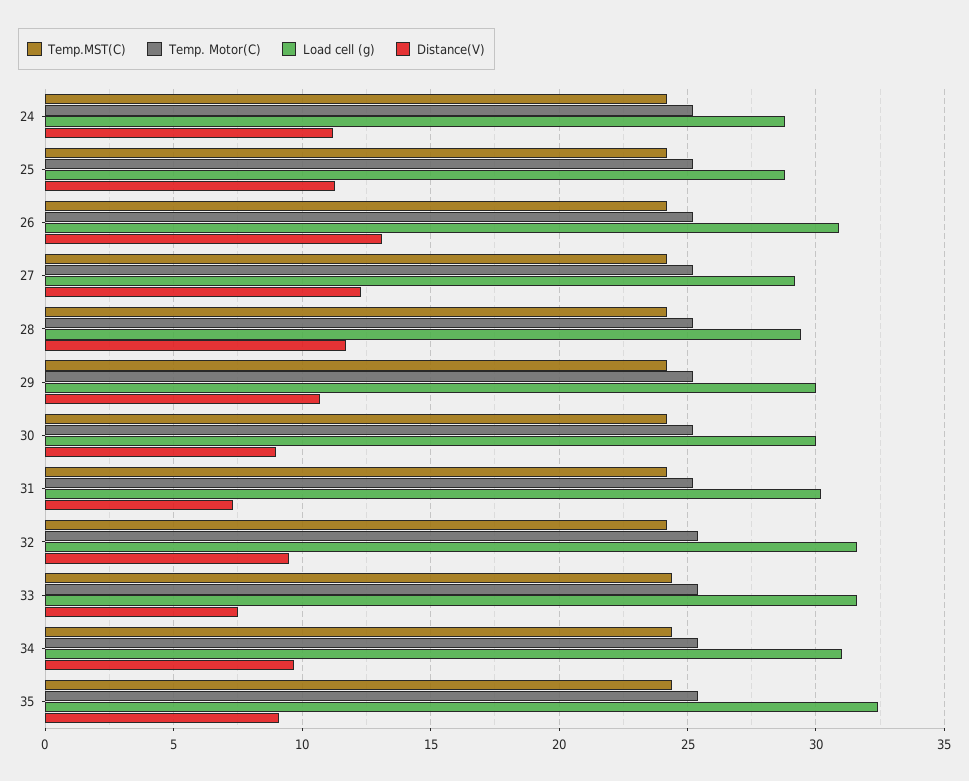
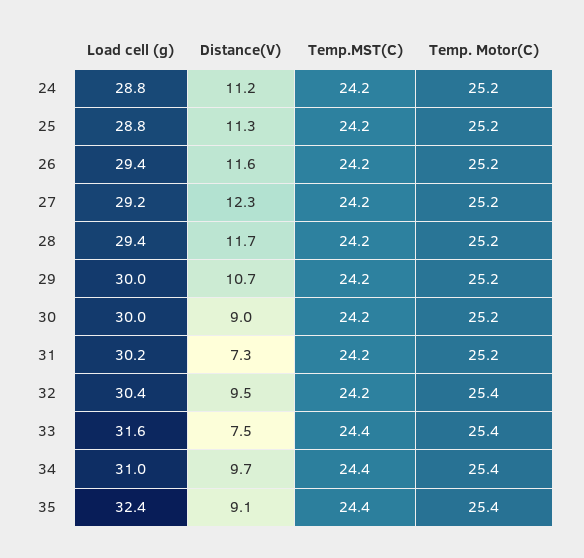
  {
    "Temp.MST(C)": {
      "24": 24.2,
      "25": 24.2,
      "26": 24.2,
      "27": 24.2,
      "28": 24.2,
      "29": 24.2,
      "30": 24.2,
      "31": 24.2,
      "32": 24.2,
      "33": 24.4,
      "34": 24.4,
      "35": 24.4
    },
    "Temp. Motor(C)": {
      "24": 25.2,
      "25": 25.2,
      "26": 25.2,
      "27": 25.2,
      "28": 25.2,
      "29": 25.2,
      "30": 25.2,
      "31": 25.2,
      "32": 25.4,
      "33": 25.4,
      "34": 25.4,
      "35": 25.4
    },
    "Load cell (g)": {
      "24": 28.8,
      "25": 28.8,
-     "26": 31,
+     "26": 29.4,
      "27": 29.2,
      "28": 29.4,
      "29": 30,
      "30": 30,
      "31": 30.2,
-     "32": 31.5,
+     "32": 30.4,
      "33": 31.6,
      "34": 31,
      "35": 32.4
    },
    "Distance(V)": {
      "24": 11.2,
      "25": 11.3,
-     "26": 13,
+     "26": 11.6,
      "27": 12.3,
      "28": 11.7,
      "29": 10.7,
      "30": 9,
      "31": 7.3,
      "32": 9.5,
      "33": 7.5,
      "34": 9.7,
      "35": 9.1
    }
  }

